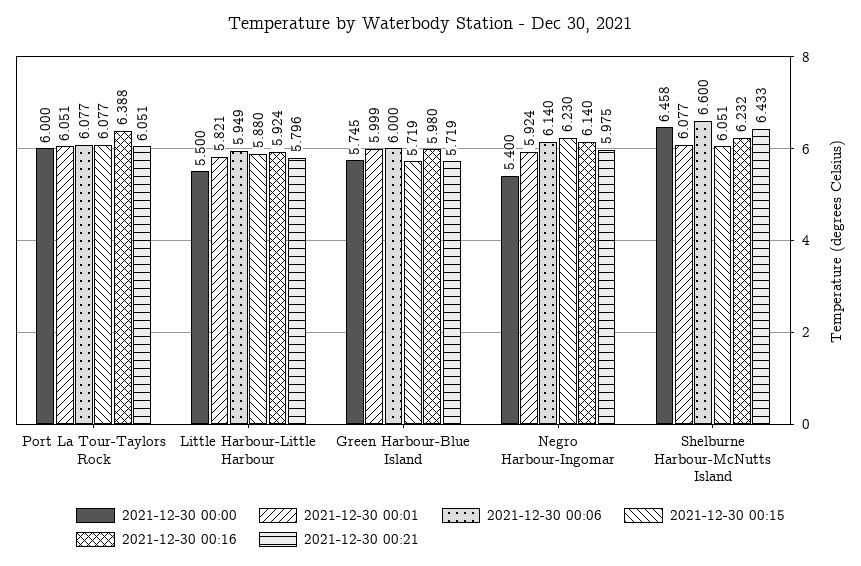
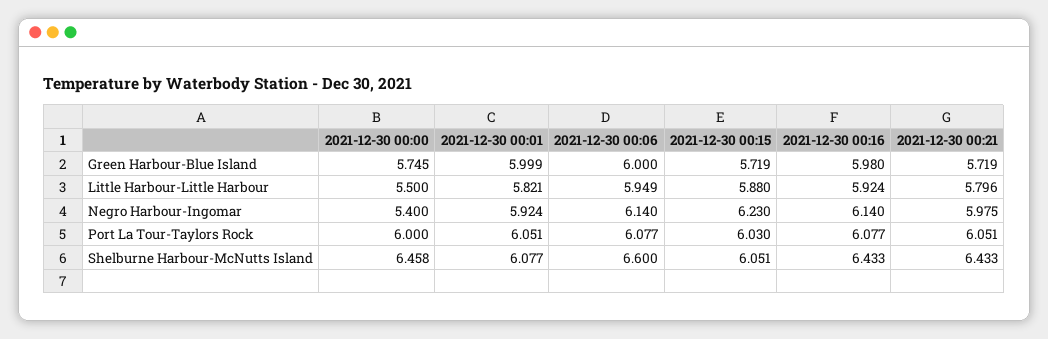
  {
    "2021-12-30 00:00": {
      "Port La Tour-Taylors Rock": 6,
      "Little Harbour-Little Harbour": 5.5,
      "Green Harbour-Blue Island": 5.745,
      "Negro Harbour-Ingomar": 5.4,
      "Shelburne Harbour-McNutts Island": 6.458
    },
    "2021-12-30 00:01": {
      "Port La Tour-Taylors Rock": 6.051,
      "Little Harbour-Little Harbour": 5.821,
      "Green Harbour-Blue Island": 5.999,
      "Negro Harbour-Ingomar": 5.924,
      "Shelburne Harbour-McNutts Island": 6.077
    },
    "2021-12-30 00:06": {
      "Port La Tour-Taylors Rock": 6.077,
      "Little Harbour-Little Harbour": 5.949,
      "Green Harbour-Blue Island": 6,
      "Negro Harbour-Ingomar": 6.14,
      "Shelburne Harbour-McNutts Island": 6.6
    },
    "2021-12-30 00:15": {
-     "Port La Tour-Taylors Rock": 6.077,
+     "Port La Tour-Taylors Rock": 6.03,
      "Little Harbour-Little Harbour": 5.88,
      "Green Harbour-Blue Island": 5.719,
      "Negro Harbour-Ingomar": 6.23,
      "Shelburne Harbour-McNutts Island": 6.051
    },
    "2021-12-30 00:16": {
-     "Port La Tour-Taylors Rock": 6.388,
+     "Port La Tour-Taylors Rock": 6.077,
      "Little Harbour-Little Harbour": 5.924,
      "Green Harbour-Blue Island": 5.98,
      "Negro Harbour-Ingomar": 6.14,
-     "Shelburne Harbour-McNutts Island": 6.232
+     "Shelburne Harbour-McNutts Island": 6.433
    },
    "2021-12-30 00:21": {
      "Port La Tour-Taylors Rock": 6.051,
      "Little Harbour-Little Harbour": 5.796,
      "Green Harbour-Blue Island": 5.719,
      "Negro Harbour-Ingomar": 5.975,
      "Shelburne Harbour-McNutts Island": 6.433
    }
  }

